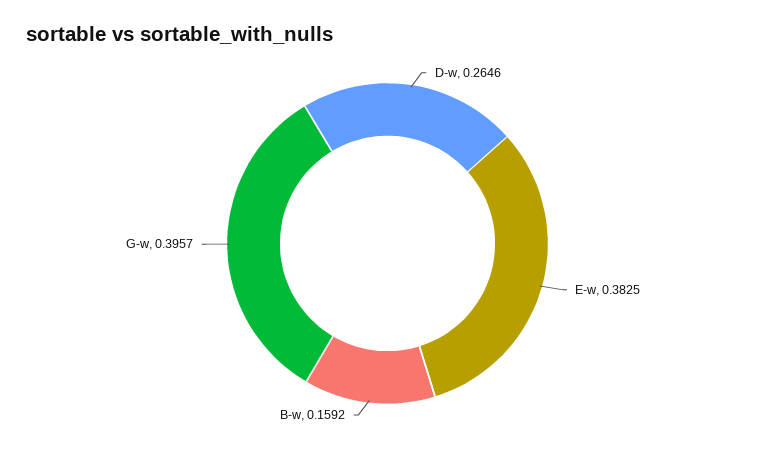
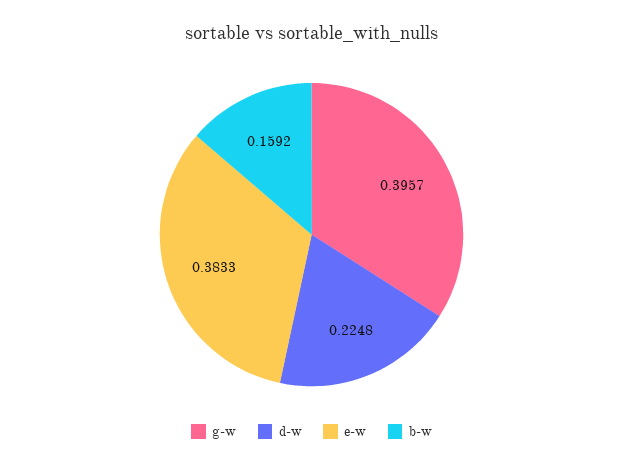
  {
-   "D-w": 0.2646,
+   "D-w": 0.2248,
-   "E-w": 0.3825,
+   "E-w": 0.3833,
    "B-w": 0.1592,
    "G-w": 0.3957
  }

